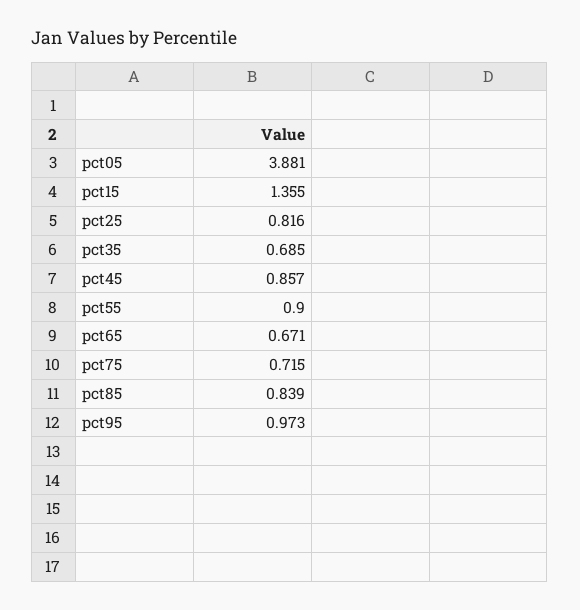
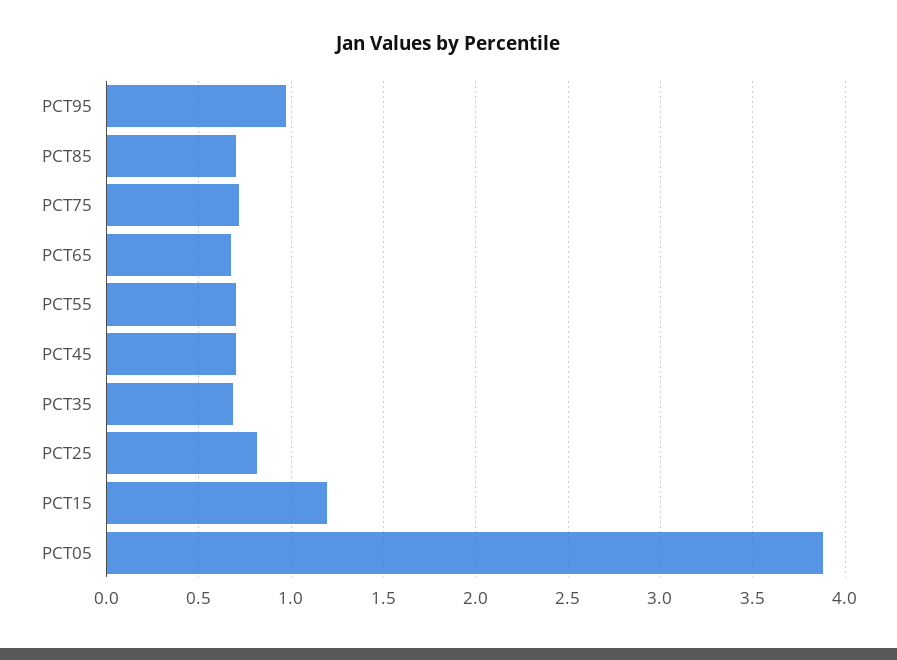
  {
    "pct05": 3.881,
-   "pct15": 1.355,
+   "pct15": 1.2,
    "pct25": 0.816,
    "pct35": 0.685,
-   "pct45": 0.857,
+   "pct45": 0.7,
-   "pct55": 0.9,
+   "pct55": 0.7,
    "pct65": 0.671,
    "pct75": 0.715,
-   "pct85": 0.839,
+   "pct85": 0.7,
    "pct95": 0.973
  }

